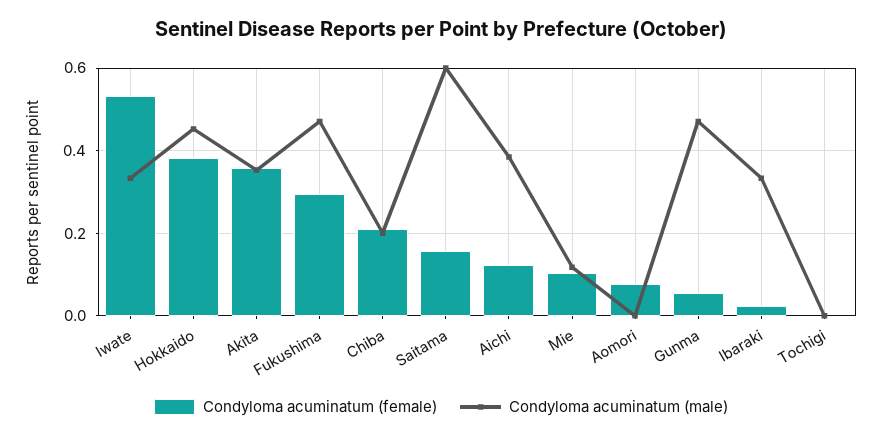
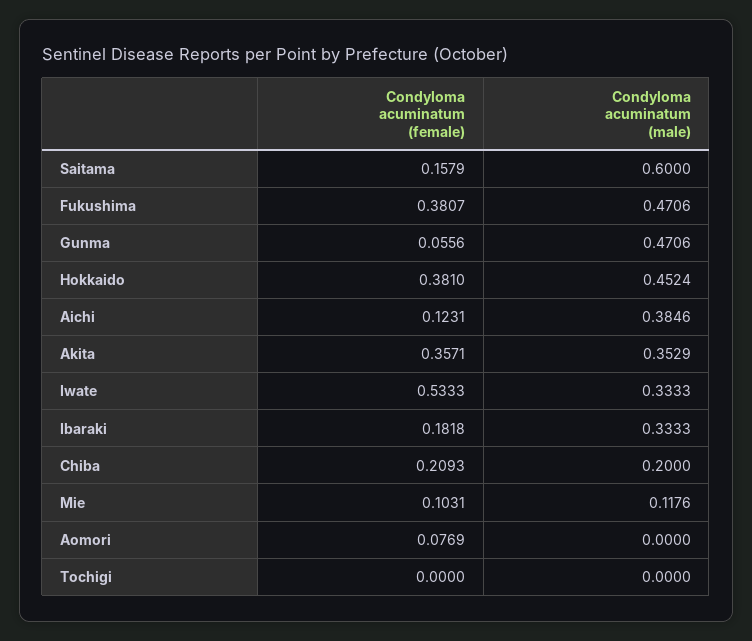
  {
    "Condyloma acuminatum (female)": {
      "Iwate": 0.5333,
      "Hokkaido": 0.381,
      "Akita": 0.3571,
-     "Fukushima": 0.3,
+     "Fukushima": 0.3807,
      "Chiba": 0.2093,
      "Saitama": 0.1579,
      "Aichi": 0.1231,
      "Mie": 0.1031,
      "Aomori": 0.0769,
      "Gunma": 0.0556,
-     "Ibaraki": 0.02,
+     "Ibaraki": 0.1818,
      "Tochigi": 0
    },
    "Condyloma acuminatum (male)": {
      "Iwate": 0.3333,
      "Hokkaido": 0.4524,
      "Akita": 0.3529,
      "Fukushima": 0.4706,
      "Chiba": 0.2,
      "Saitama": 0.6,
      "Aichi": 0.3846,
      "Mie": 0.1176,
      "Aomori": 0,
      "Gunma": 0.4706,
      "Ibaraki": 0.3333,
      "Tochigi": 0
    }
  }

